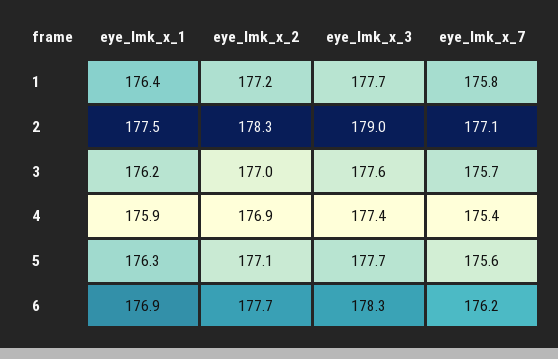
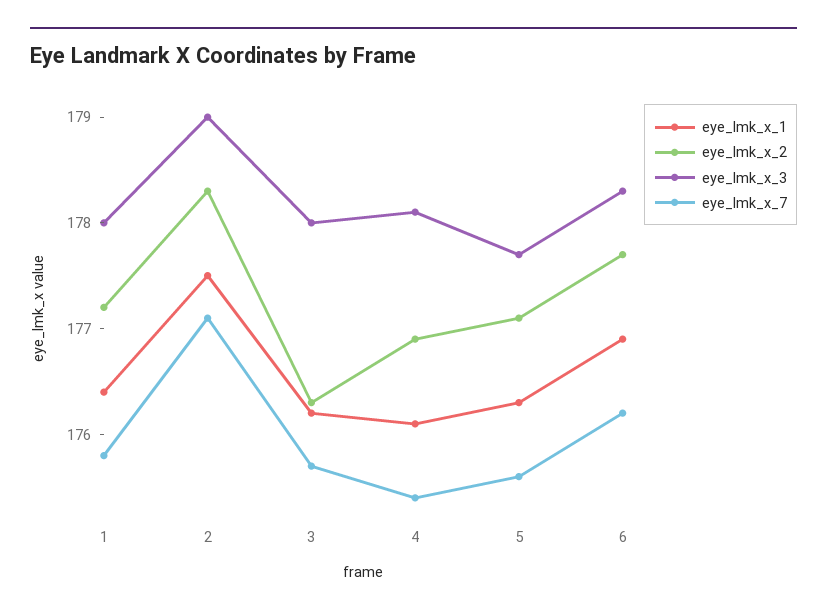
  {
    "eye_lmk_x_1": {
      "1": 176.4,
      "2": 177.5,
      "3": 176.2,
-     "4": 175.9,
+     "4": 176.1,
      "5": 176.3,
      "6": 176.9
    },
    "eye_lmk_x_2": {
      "1": 177.2,
      "2": 178.3,
-     "3": 177,
+     "3": 176.3,
      "4": 176.9,
      "5": 177.1,
      "6": 177.7
    },
    "eye_lmk_x_3": {
-     "1": 177.7,
+     "1": 178,
      "2": 179,
-     "3": 177.6,
+     "3": 178,
-     "4": 177.4,
+     "4": 178.1,
      "5": 177.7,
      "6": 178.3
    },
    "eye_lmk_x_7": {
      "1": 175.8,
      "2": 177.1,
      "3": 175.7,
      "4": 175.4,
      "5": 175.6,
      "6": 176.2
    }
  }

